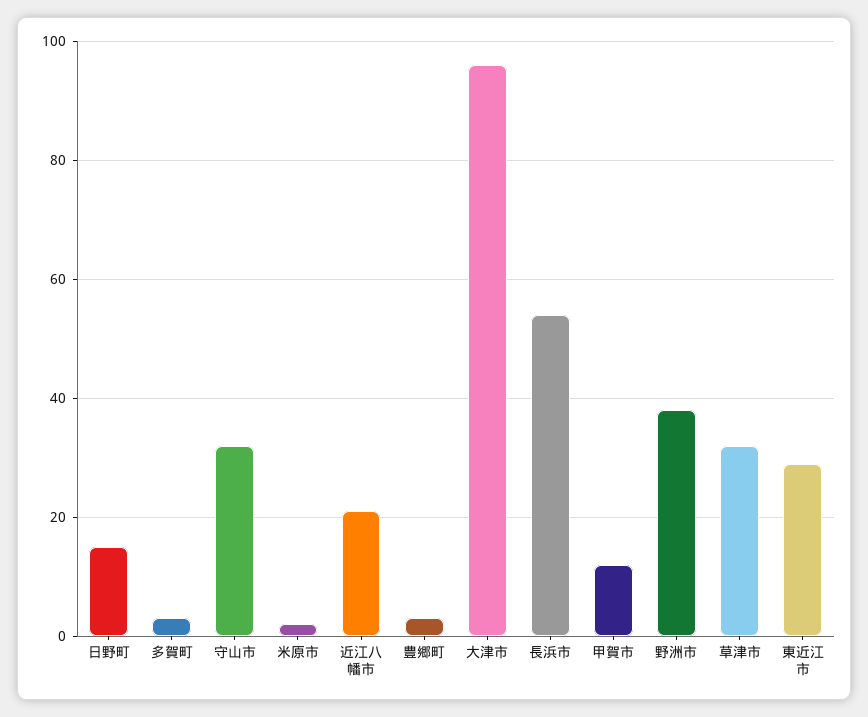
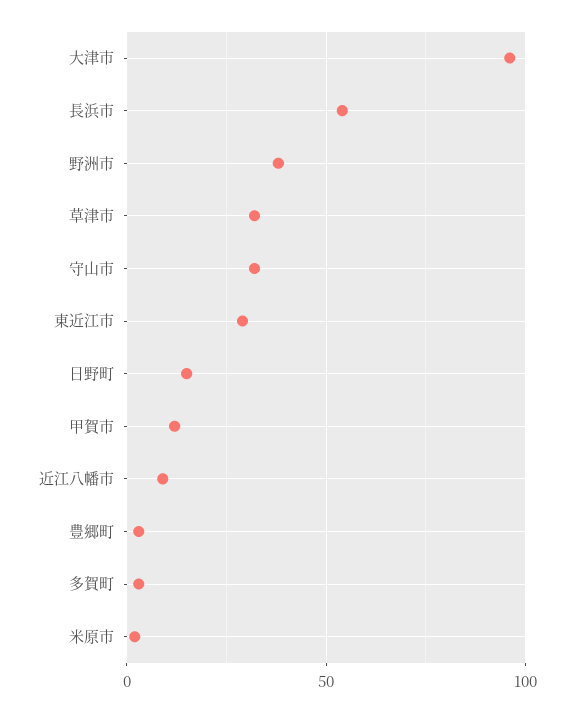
  {
    "日野町": 15,
    "多賀町": 5,
    "守山市": 30,
    "米原市": 0,
-   "近江八幡市": 20,
+   "近江八幡市": 10,
    "豊郷町": 5,
    "大津市": 95,
    "長浜市": 55,
    "甲賀市": 10,
    "野洲市": 40,
    "草津市": 30,
    "東近江市": 30
  }

